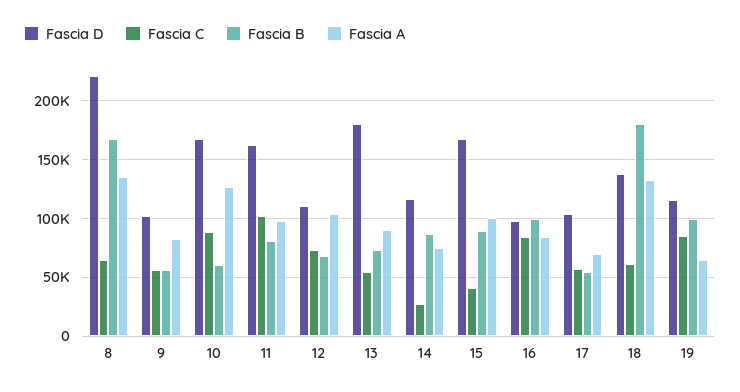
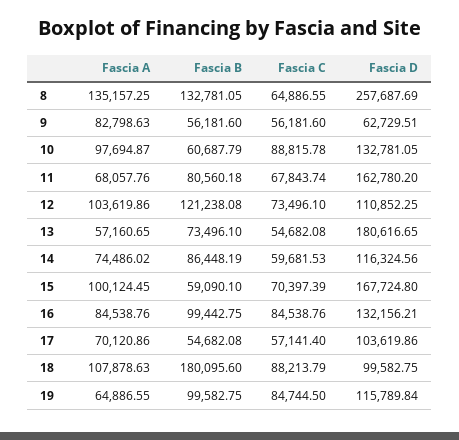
  {
    "Fascia D": {
-     "8": 220000,
+     "8": 257687.69,
-     "9": 100000,
+     "9": 62729.51,
-     "10": 170000,
+     "10": 132781.05,
      "11": 162780.2,
      "12": 110852.25,
      "13": 180616.65,
      "14": 116324.56,
      "15": 167724.8,
-     "16": 100000,
+     "16": 132156.21,
      "17": 103619.86,
-     "18": 140000,
+     "18": 99582.75,
      "19": 115789.84
    },
    "Fascia C": {
      "8": 64886.55,
      "9": 56181.6,
      "10": 88815.78,
-     "11": 100000,
+     "11": 67843.74,
      "12": 73496.1,
      "13": 54682.08,
-     "14": 30000,
+     "14": 59681.53,
-     "15": 40000,
+     "15": 70397.39,
      "16": 84538.76,
      "17": 57141.4,
-     "18": 60000,
+     "18": 88213.79,
      "19": 84744.5
    },
    "Fascia B": {
-     "8": 170000,
+     "8": 132781.05,
      "9": 56181.6,
      "10": 60687.79,
      "11": 80560.18,
-     "12": 70000,
+     "12": 121238.08,
      "13": 73496.1,
      "14": 86448.19,
-     "15": 90000,
+     "15": 59090.1,
      "16": 99442.75,
      "17": 54682.08,
      "18": 180095.6,
      "19": 99582.75
    },
    "Fascia A": {
      "8": 135157.25,
      "9": 82798.63,
-     "10": 130000,
+     "10": 97694.87,
-     "11": 100000,
+     "11": 68057.76,
      "12": 103619.86,
-     "13": 90000,
+     "13": 57160.65,
      "14": 74486.02,
      "15": 100124.45,
      "16": 84538.76,
      "17": 70120.86,
-     "18": 130000,
+     "18": 107878.63,
      "19": 64886.55
    }
  }

